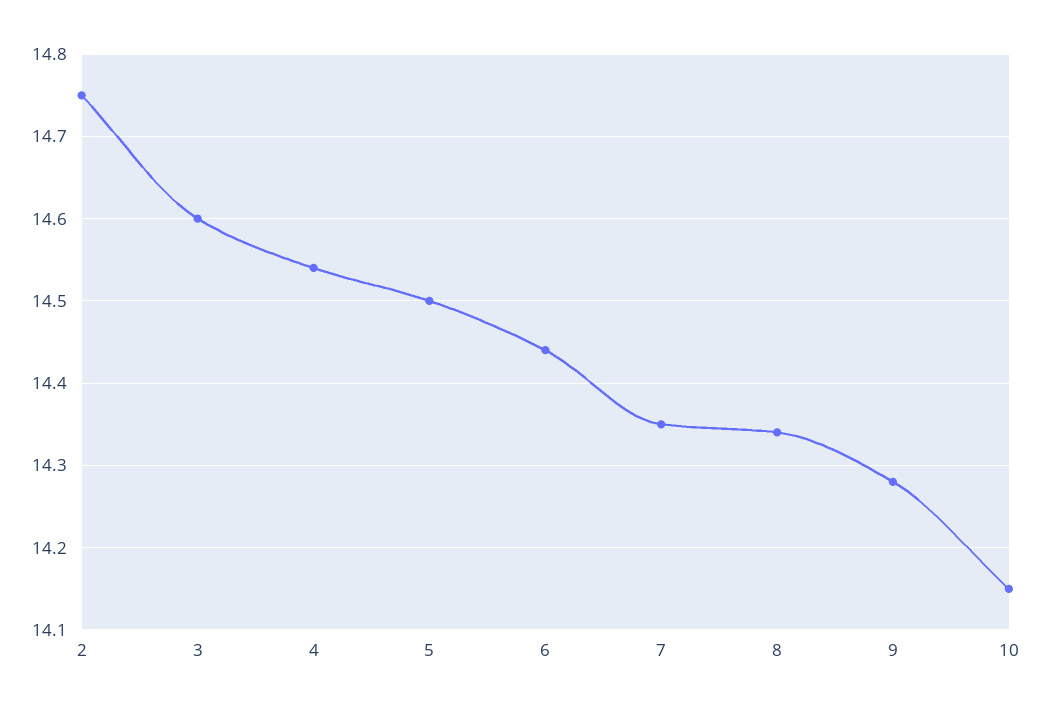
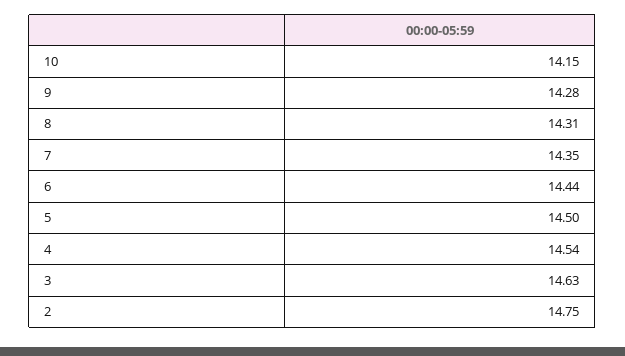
  {
    "2": 14.75,
-   "3": 14.6,
+   "3": 14.63,
    "4": 14.54,
    "5": 14.5,
    "6": 14.44,
    "7": 14.35,
-   "8": 14.34,
+   "8": 14.31,
    "9": 14.28,
    "10": 14.15
  }

